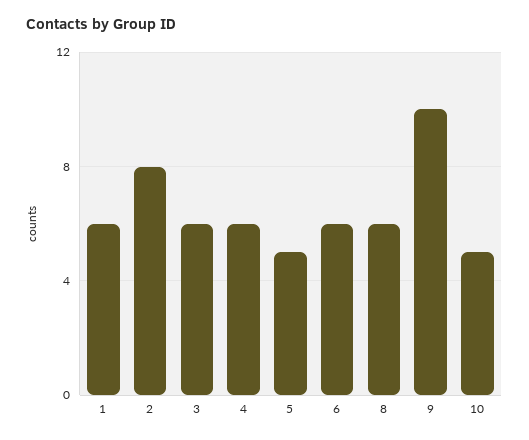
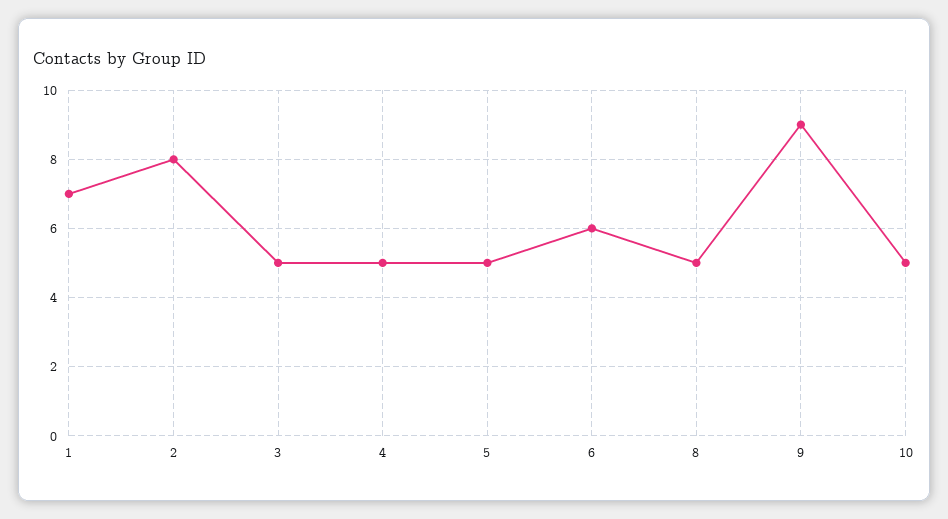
  {
-   "1": 6,
+   "1": 7,
    "2": 8,
-   "3": 6,
+   "3": 5,
-   "4": 6,
+   "4": 5,
    "5": 5,
    "6": 6,
-   "8": 6,
+   "8": 5,
-   "9": 10,
+   "9": 9,
    "10": 5
  }

